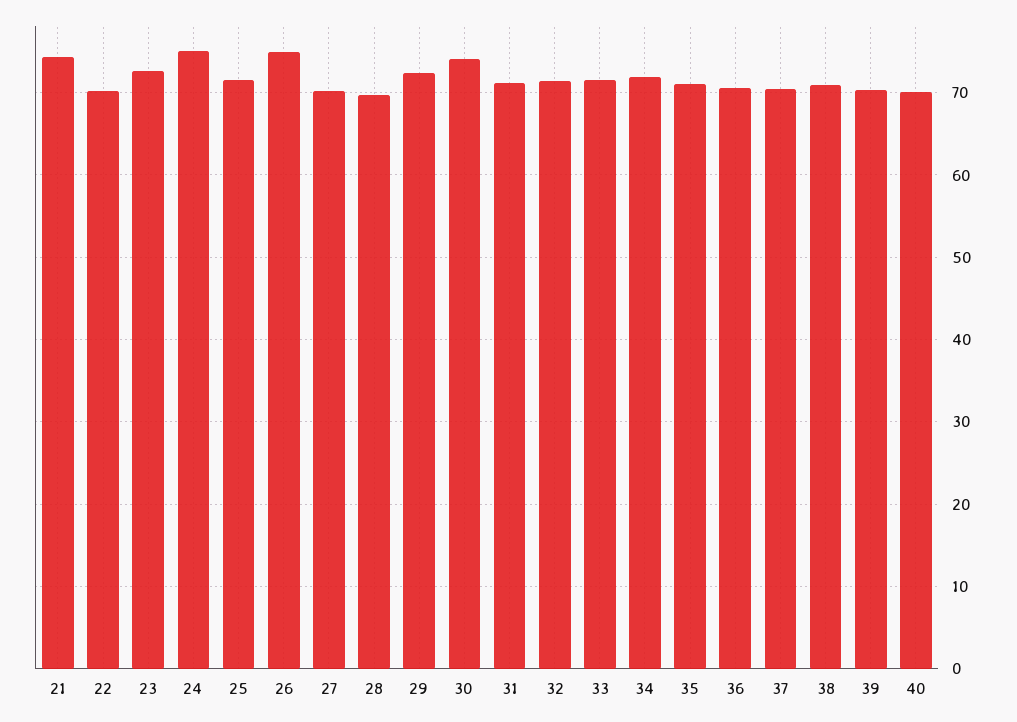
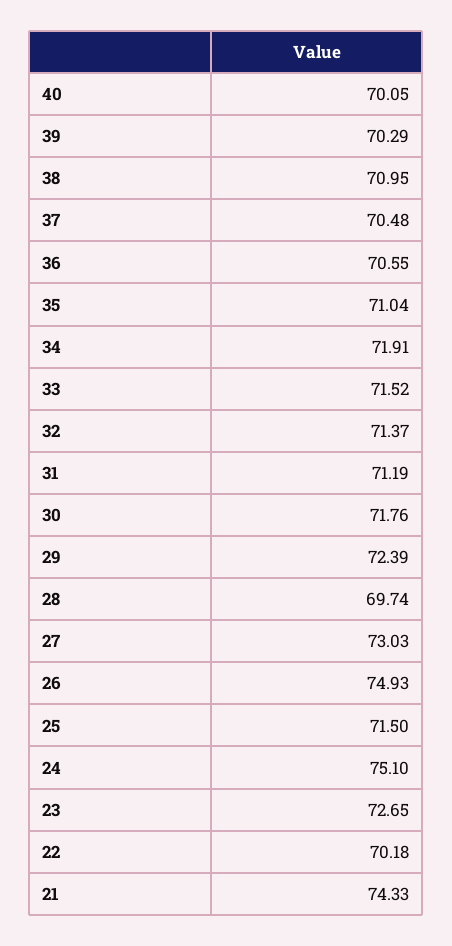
  {
    "21": 74.33,
    "22": 70.18,
    "23": 72.65,
    "24": 75.1,
    "25": 71.5,
    "26": 74.93,
-   "27": 70,
+   "27": 73.03,
    "28": 69.74,
    "29": 72.39,
-   "30": 74,
+   "30": 71.76,
    "31": 71.19,
    "32": 71.37,
    "33": 71.52,
    "34": 71.91,
    "35": 71.04,
    "36": 70.55,
    "37": 70.48,
    "38": 70.95,
    "39": 70.29,
    "40": 70.05
  }

